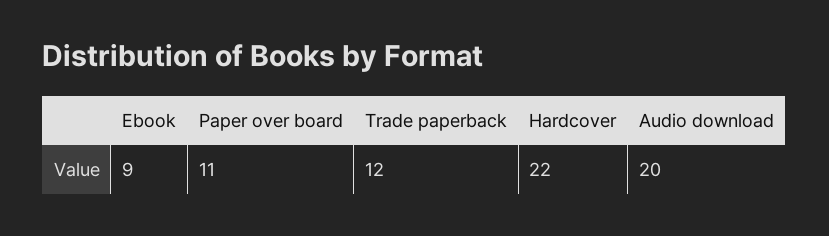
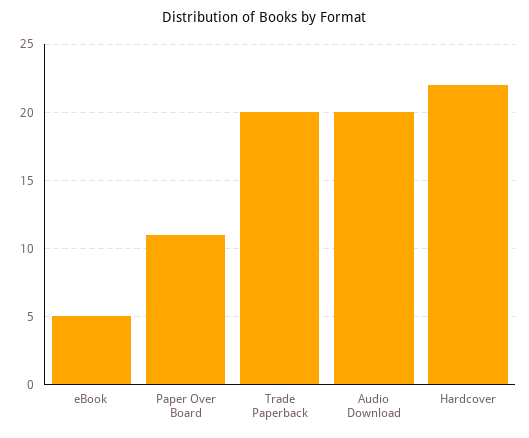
  {
-   "Ebook": 9,
+   "Ebook": 5,
    "Paper over board": 11,
-   "Trade paperback": 12,
+   "Trade paperback": 20,
    "Hardcover": 22,
    "Audio download": 20
  }

